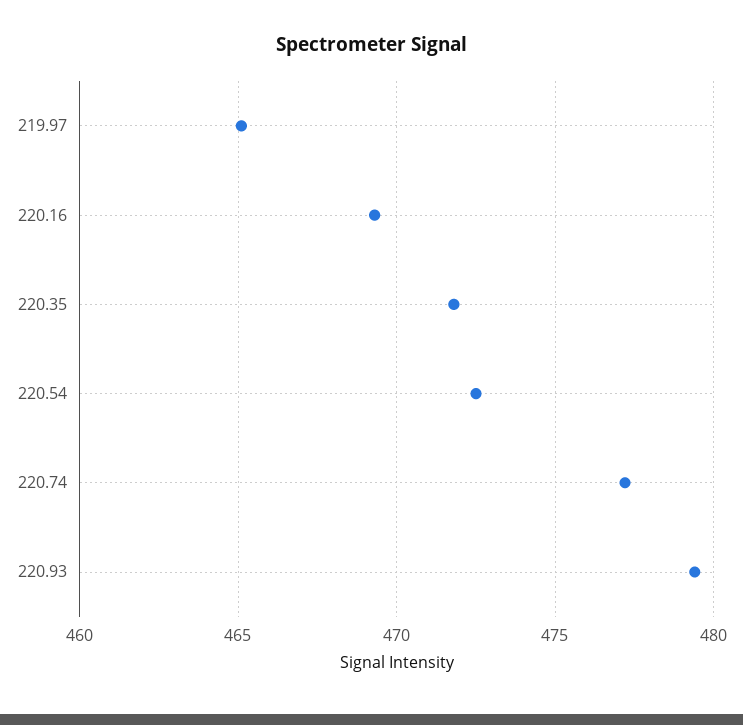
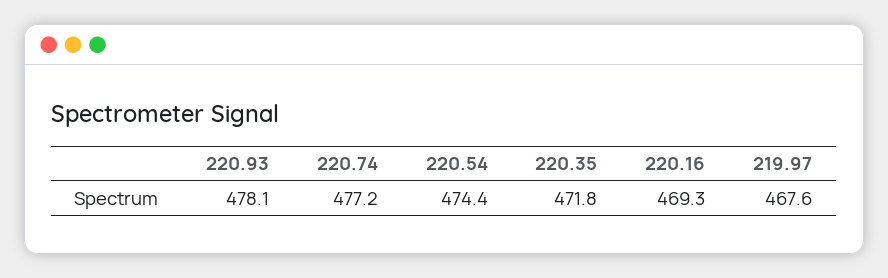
  {
-   "219.97": 465,
+   "219.97": 467.6,
    "220.16": 469.3,
    "220.35": 471.8,
-   "220.54": 472.5,
+   "220.54": 474.4,
    "220.74": 477.2,
-   "220.93": 479.5
+   "220.93": 478.1
  }

